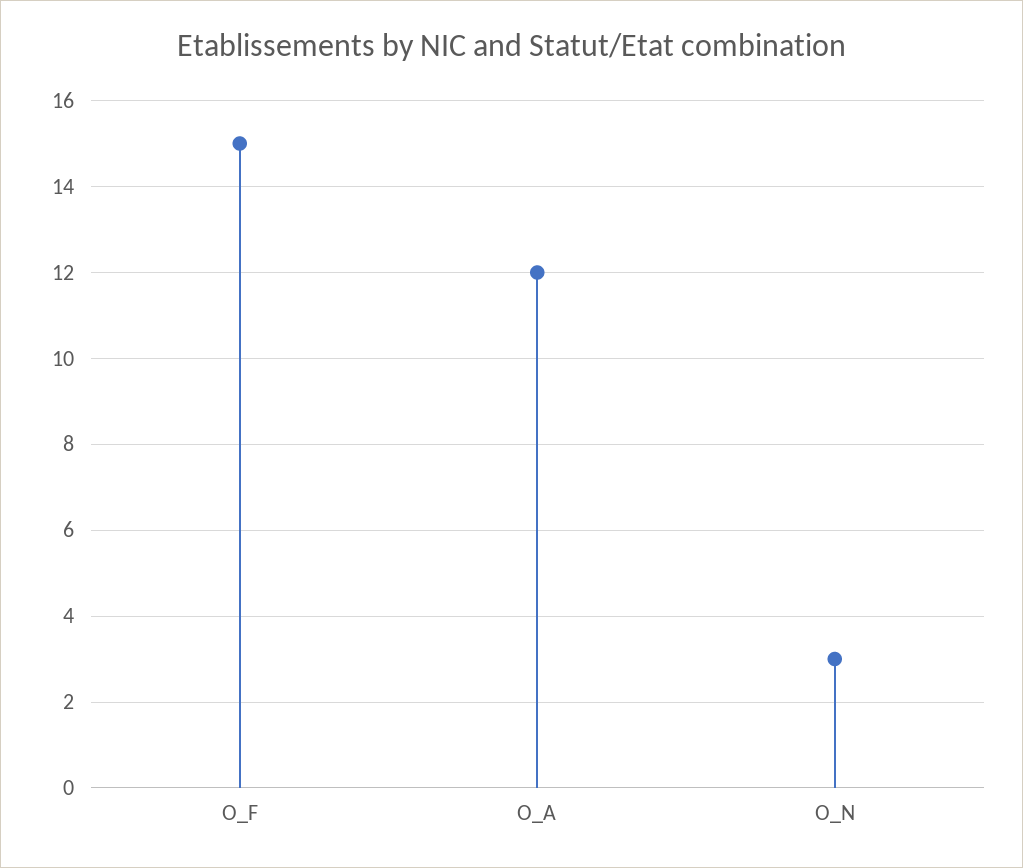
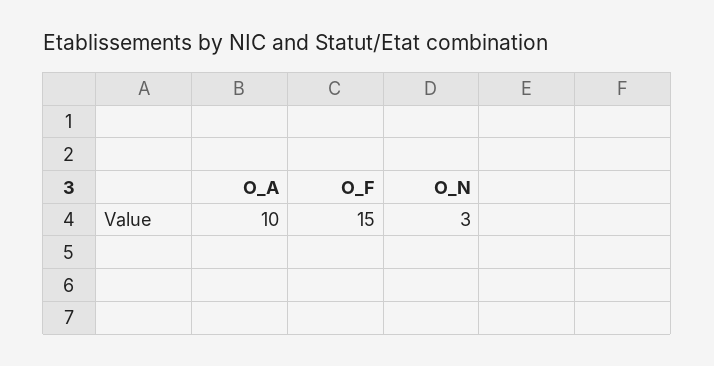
  {
    "O_F": 15,
-   "O_A": 12,
+   "O_A": 10,
    "O_N": 3
  }

